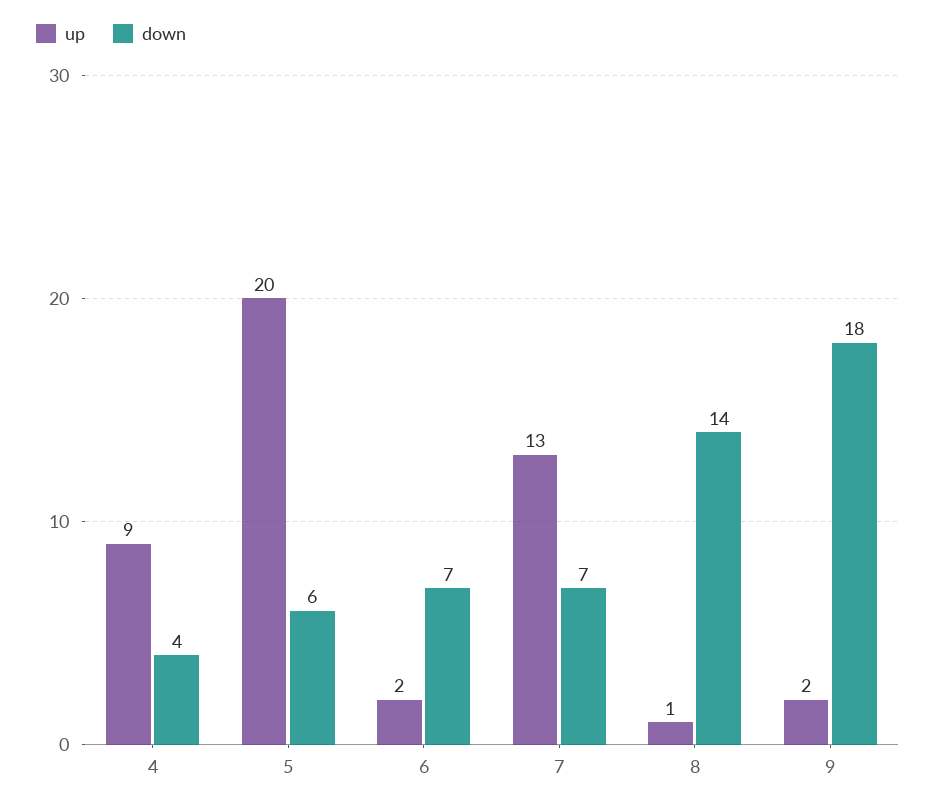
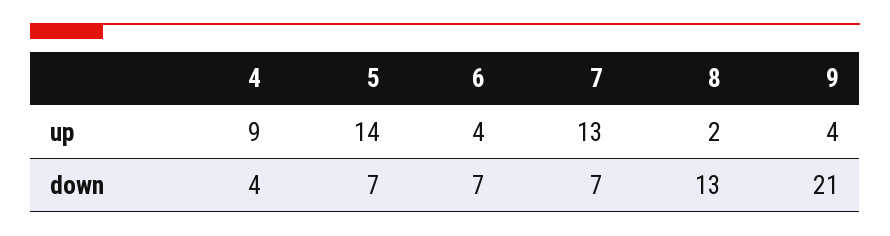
  {
    "up": {
      "4": 9,
-     "5": 20,
+     "5": 14,
-     "6": 2,
+     "6": 4,
      "7": 13,
-     "8": 1,
+     "8": 2,
-     "9": 2
+     "9": 4
    },
    "down": {
      "4": 4,
-     "5": 6,
+     "5": 7,
      "6": 7,
      "7": 7,
-     "8": 14,
+     "8": 13,
-     "9": 18
+     "9": 21
    }
  }

